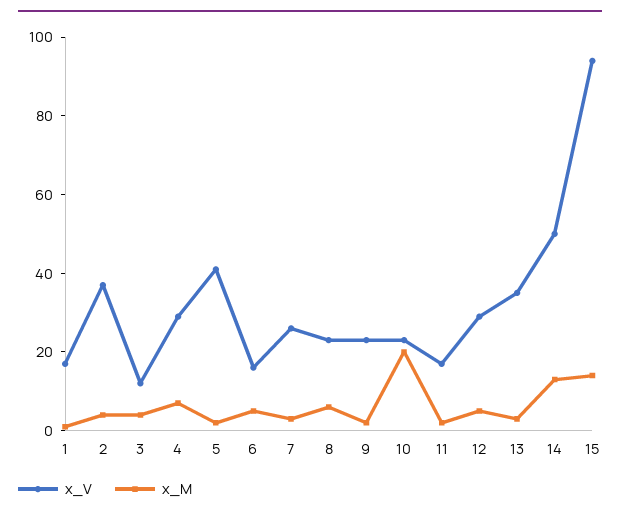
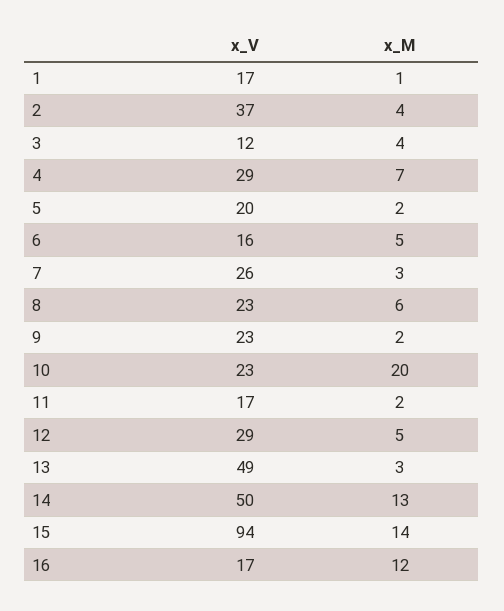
  {
    "x_V": {
      "1": 17,
      "2": 37,
      "3": 12,
      "4": 29,
-     "5": 40,
+     "5": 20,
      "6": 16,
      "7": 26,
      "8": 23,
      "9": 23,
      "10": 23,
      "11": 17,
      "12": 29,
-     "13": 35,
+     "13": 49,
      "14": 50,
-     "15": 94
+     "15": 94,
+     "16": 17
    },
    "x_M": {
      "1": 1,
      "2": 4,
      "3": 4,
      "4": 7,
      "5": 2,
      "6": 5,
      "7": 3,
      "8": 6,
      "9": 2,
      "10": 20,
      "11": 2,
      "12": 5,
      "13": 3,
      "14": 13,
-     "15": 14
+     "15": 14,
+     "16": 12
    }
  }

